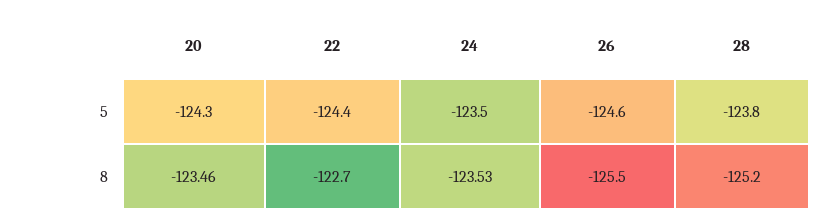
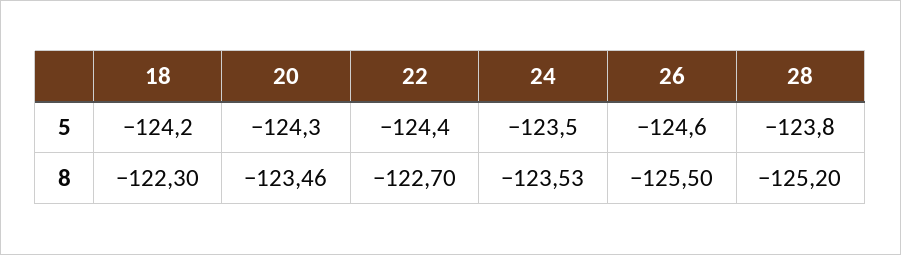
  {
    "20": {
      "5": -124.3,
      "8": -123.46
    },
    "22": {
      "5": -124.4,
      "8": -122.7
    },
    "24": {
      "5": -123.5,
      "8": -123.53
    },
    "26": {
      "5": -124.6,
      "8": -125.5
    },
    "28": {
      "5": -123.8,
      "8": -125.2
-   }
+   },
+   "18": {
+     "5": -124.2,
+     "8": -122.3
+   }
  }

